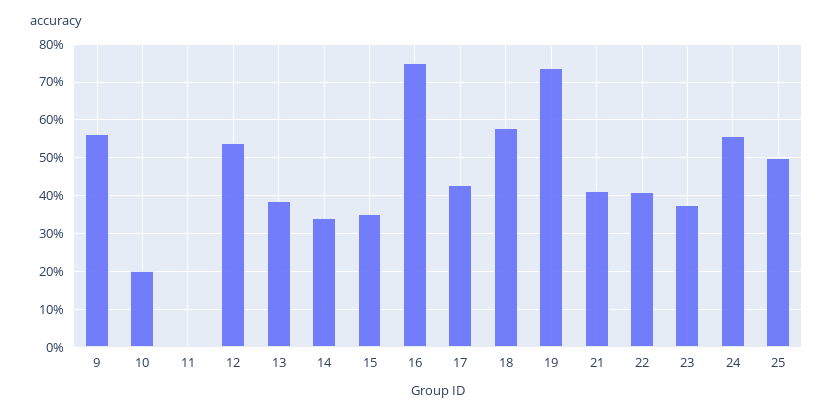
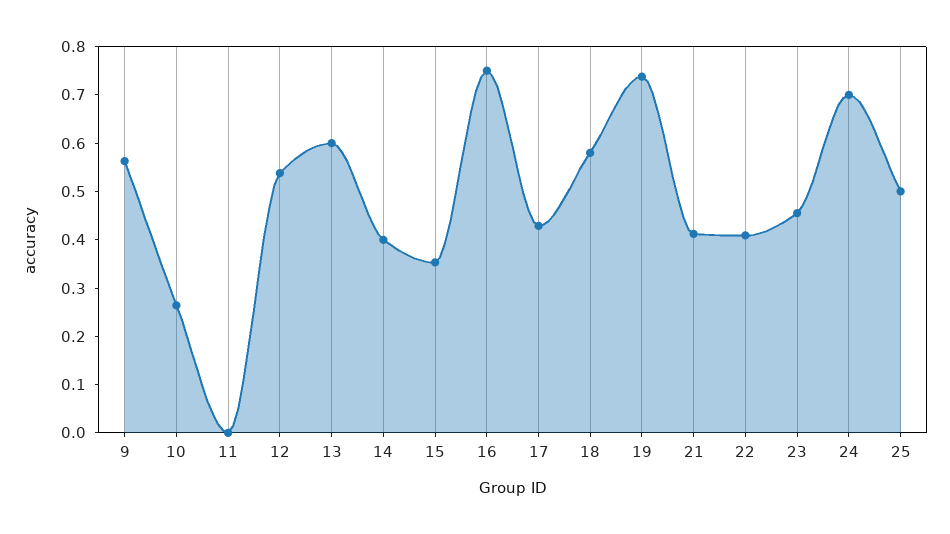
  {
    "9": 0.56,
-   "10": 0.2,
+   "10": 0.26,
    "11": 0,
    "12": 0.54,
-   "13": 0.38,
+   "13": 0.6,
-   "14": 0.34,
+   "14": 0.4,
    "15": 0.36,
    "16": 0.76,
    "17": 0.42,
    "18": 0.58,
    "19": 0.74,
    "21": 0.42,
    "22": 0.4,
-   "23": 0.38,
+   "23": 0.46,
-   "24": 0.56,
+   "24": 0.7,
    "25": 0.5
  }

